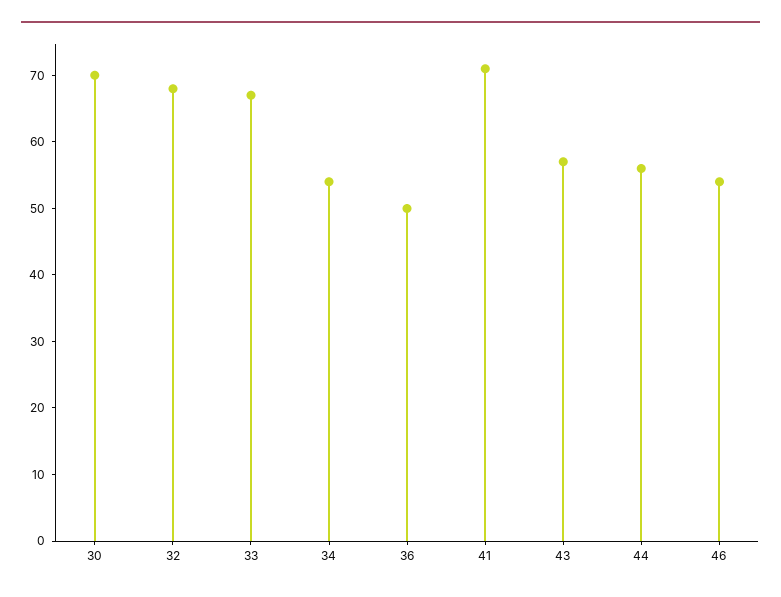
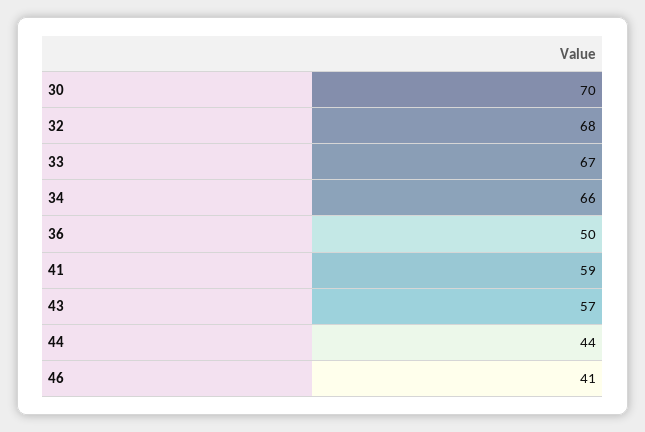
  {
    "30": 70,
    "32": 68,
    "33": 67,
-   "34": 55,
+   "34": 66,
    "36": 50,
-   "41": 70,
+   "41": 59,
    "43": 57,
-   "44": 55,
+   "44": 44,
-   "46": 55
+   "46": 41
  }

